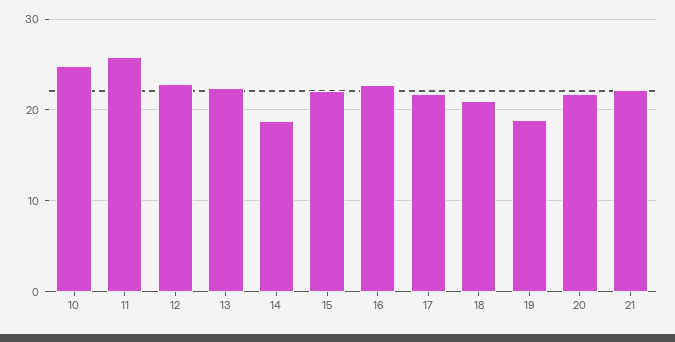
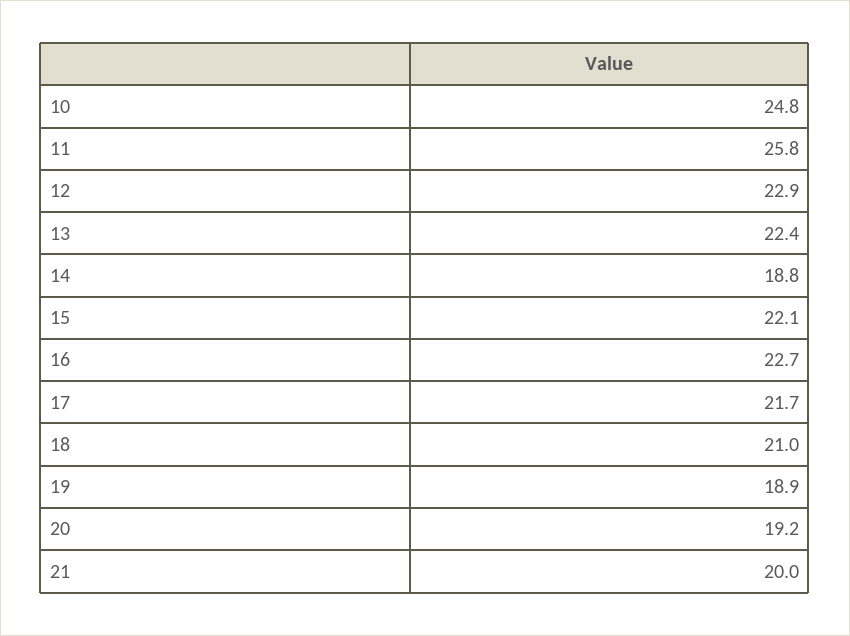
  {
    "10": 24.8,
    "11": 25.8,
    "12": 22.9,
    "13": 22.4,
    "14": 18.8,
    "15": 22.1,
    "16": 22.7,
    "17": 21.7,
    "18": 21,
    "19": 18.9,
-   "20": 22,
+   "20": 19.2,
-   "21": 22
+   "21": 20
  }

